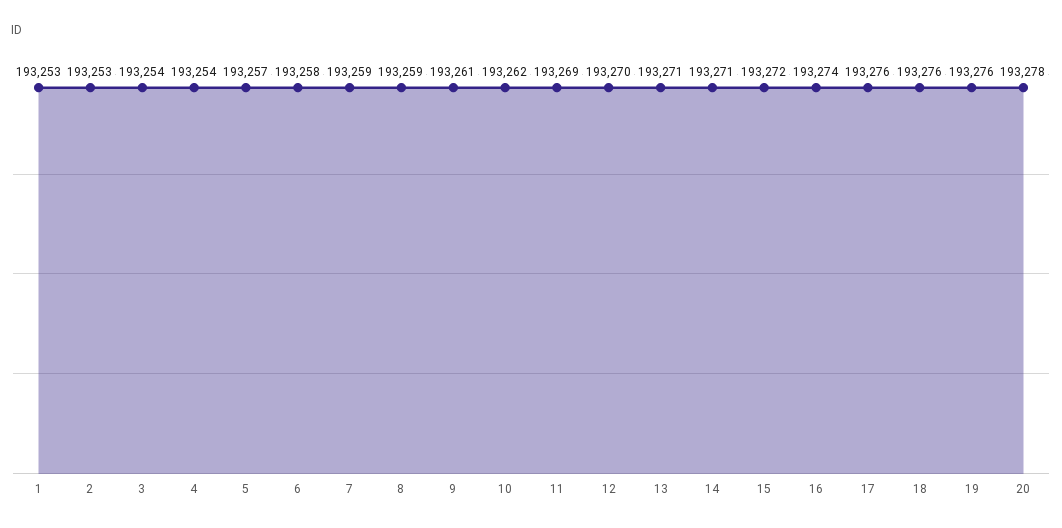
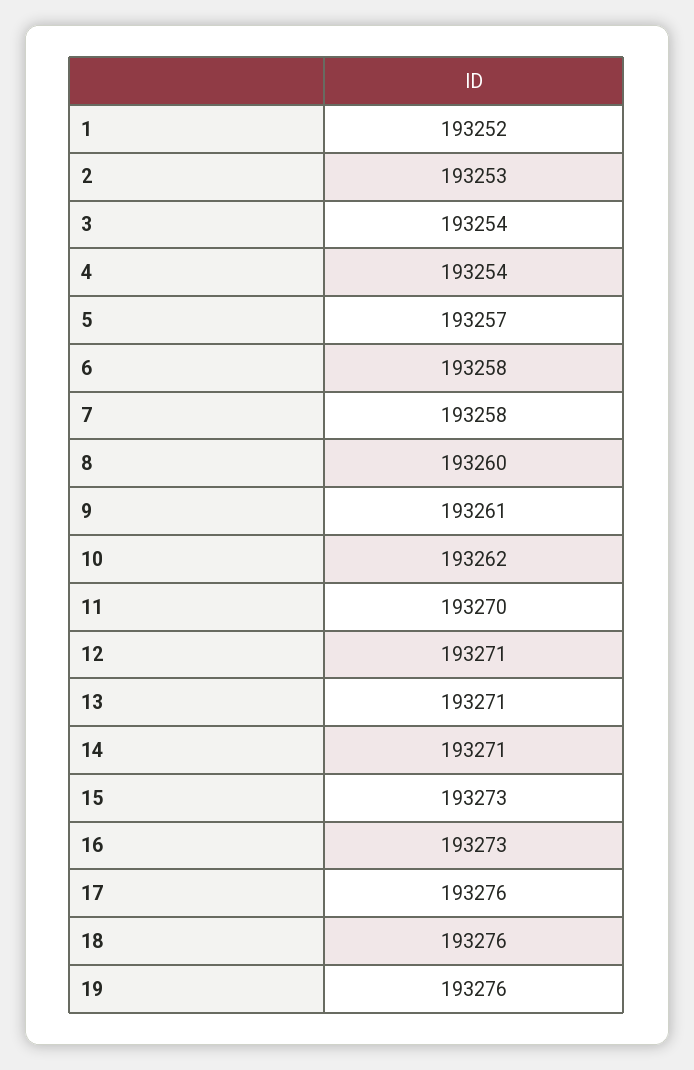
  {
-   "1": 193253,
+   "1": 193252,
    "2": 193253,
    "3": 193254,
    "4": 193254,
    "5": 193257,
    "6": 193258,
-   "7": 193259,
+   "7": 193258,
-   "8": 193259,
+   "8": 193260,
    "9": 193261,
    "10": 193262,
-   "11": 193269,
+   "11": 193270,
-   "12": 193270,
+   "12": 193271,
    "13": 193271,
    "14": 193271,
-   "15": 193272,
+   "15": 193273,
-   "16": 193274,
+   "16": 193273,
    "17": 193276,
    "18": 193276,
-   "19": 193276,
+   "19": 193276
-   "20": 193278
  }

